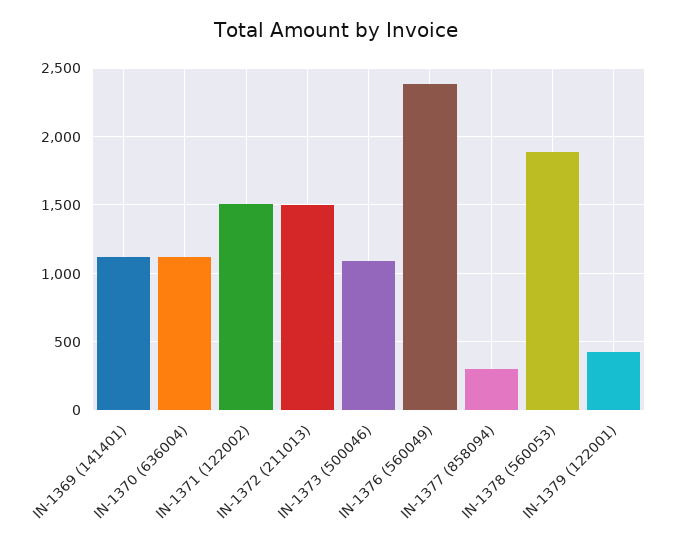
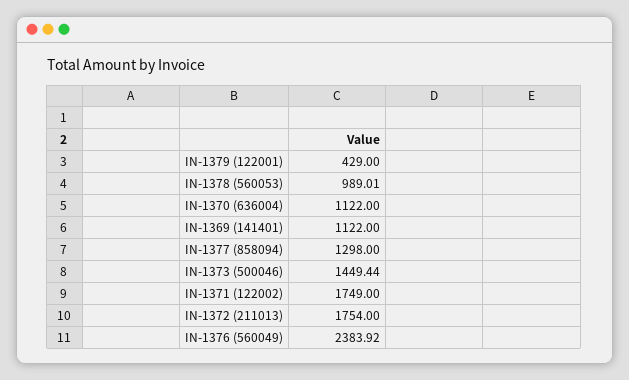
  {
    "IN-1369 (141401)": 1122,
    "IN-1370 (636004)": 1122,
-   "IN-1371 (122002)": 1500,
+   "IN-1371 (122002)": 1749,
-   "IN-1372 (211013)": 1500,
+   "IN-1372 (211013)": 1754,
-   "IN-1373 (500046)": 1100,
+   "IN-1373 (500046)": 1449.44,
    "IN-1376 (560049)": 2383.92,
-   "IN-1377 (858094)": 300,
+   "IN-1377 (858094)": 1298,
-   "IN-1378 (560053)": 1900,
+   "IN-1378 (560053)": 989.01,
    "IN-1379 (122001)": 429
  }

